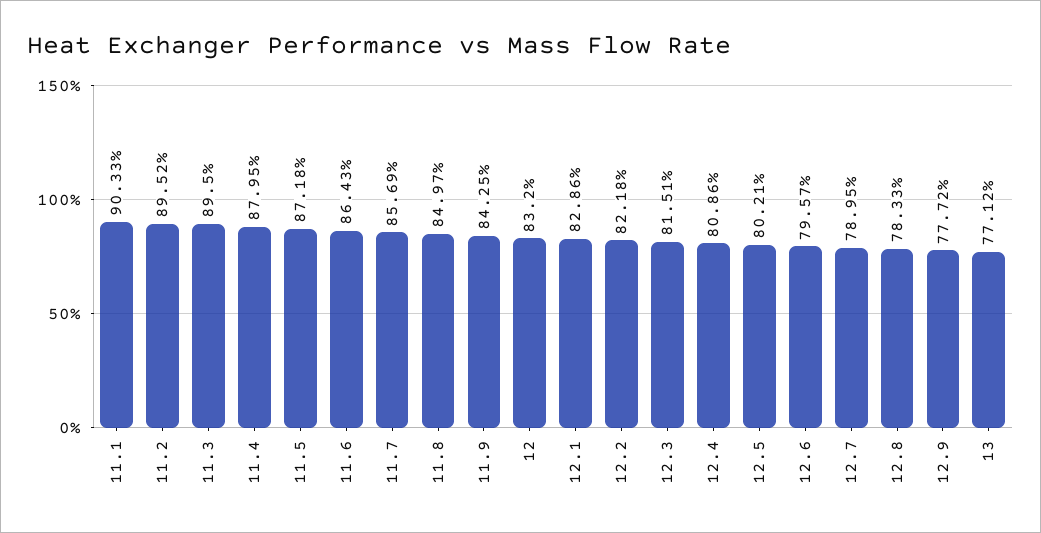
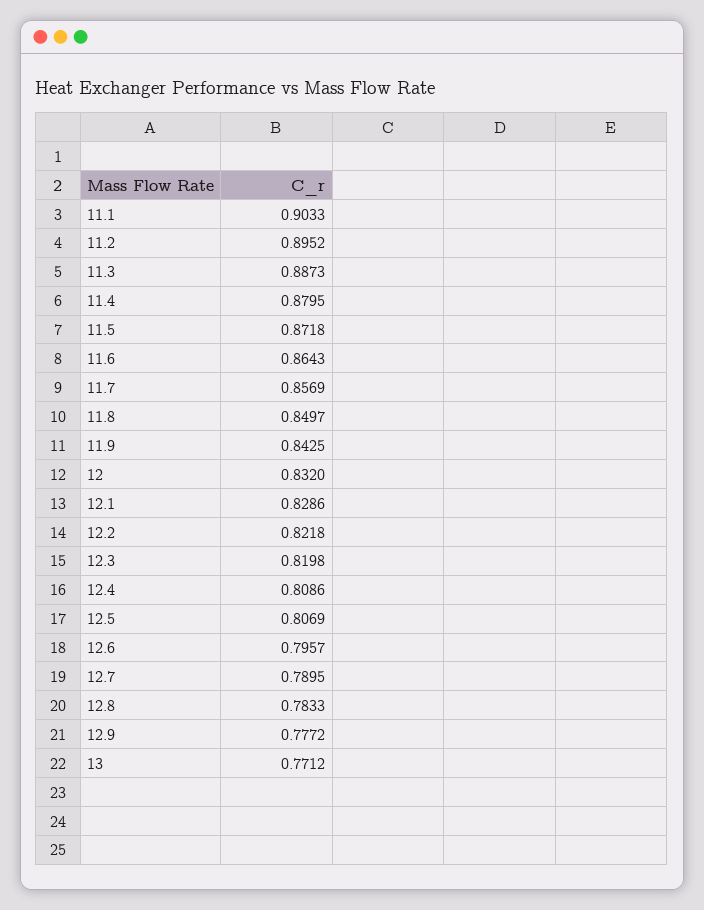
  {
    "11.1": 0.9033,
    "11.2": 0.8952,
-   "11.3": 0.895,
+   "11.3": 0.8873,
    "11.4": 0.8795,
    "11.5": 0.8718,
    "11.6": 0.8643,
    "11.7": 0.8569,
    "11.8": 0.8497,
    "11.9": 0.8425,
    "12": 0.832,
    "12.1": 0.8286,
    "12.2": 0.8218,
-   "12.3": 0.8151,
+   "12.3": 0.8198,
    "12.4": 0.8086,
-   "12.5": 0.8021,
+   "12.5": 0.8069,
    "12.6": 0.7957,
    "12.7": 0.7895,
    "12.8": 0.7833,
    "12.9": 0.7772,
    "13": 0.7712
  }

